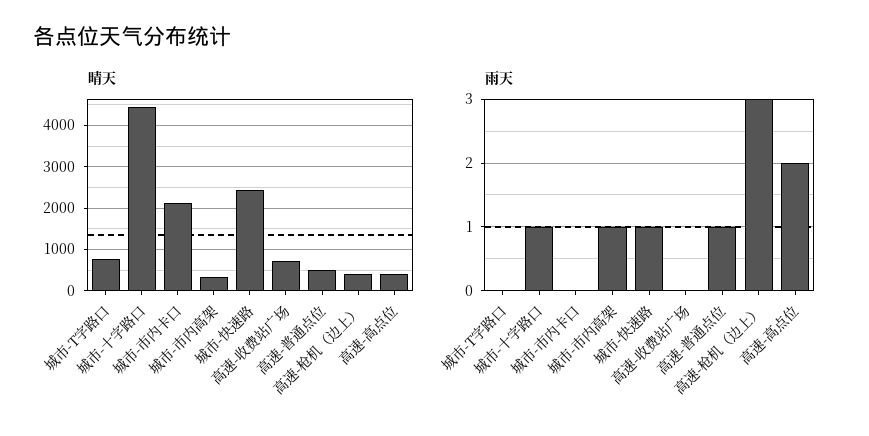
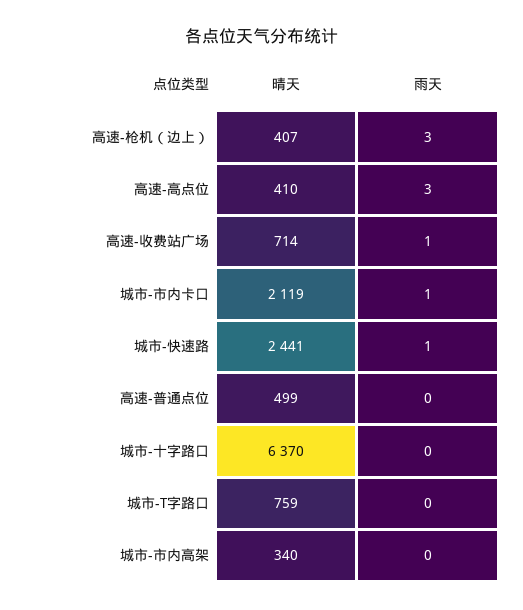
  {
    "晴天": {
      "城市-T字路口": 759,
-     "城市-十字路口": 4400,
+     "城市-十字路口": 6370,
      "城市-市内卡口": 2119,
      "城市-市内高架": 340,
      "城市-快速路": 2441,
      "高速-收费站广场": 714,
      "高速-普通点位": 499,
      "高速-枪机（边上）": 407,
      "高速-高点位": 410
    },
    "雨天": {
      "城市-T字路口": 0,
-     "城市-十字路口": 1,
+     "城市-十字路口": 0,
-     "城市-市内卡口": 0,
+     "城市-市内卡口": 1,
-     "城市-市内高架": 1,
+     "城市-市内高架": 0,
      "城市-快速路": 1,
-     "高速-收费站广场": 0,
+     "高速-收费站广场": 1,
-     "高速-普通点位": 1,
+     "高速-普通点位": 0,
      "高速-枪机（边上）": 3,
-     "高速-高点位": 2
+     "高速-高点位": 3
    }
  }

